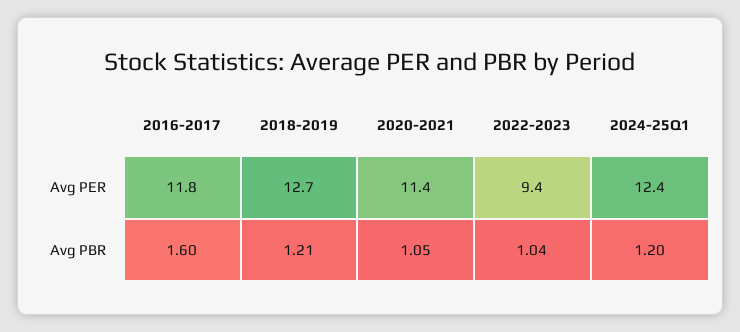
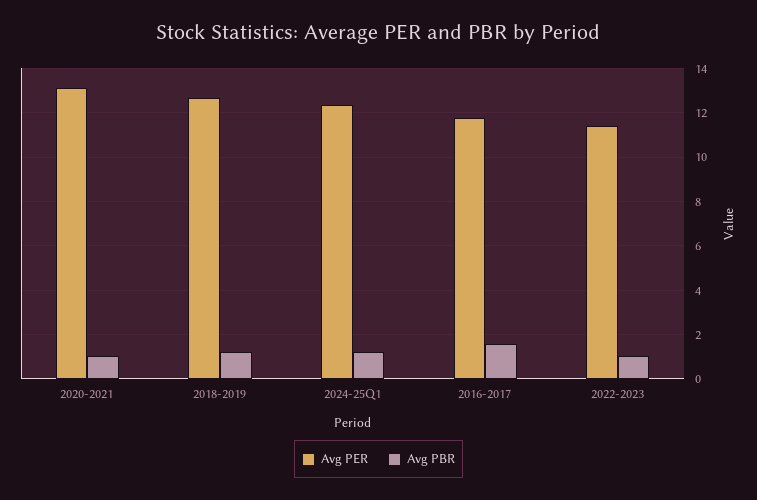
  {
    "Avg PER": {
      "2016-2017": 11.8,
      "2018-2019": 12.7,
-     "2020-2021": 11.4,
+     "2020-2021": 13,
-     "2022-2023": 9.4,
+     "2022-2023": 11.5,
      "2024-25Q1": 12.4
    },
    "Avg PBR": {
      "2016-2017": 1.6,
      "2018-2019": 1.21,
      "2020-2021": 1.05,
      "2022-2023": 1.04,
      "2024-25Q1": 1.2
    }
  }

